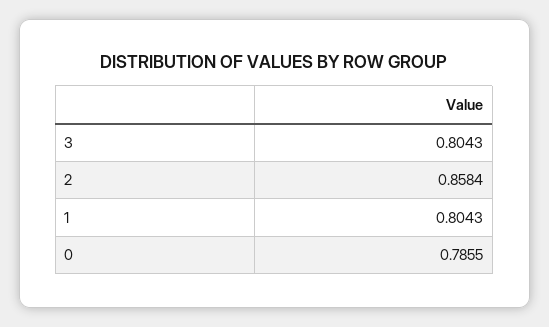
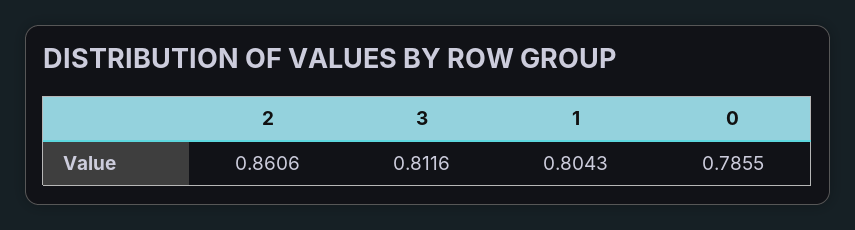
  {
-   "3": 0.8043,
+   "3": 0.8116,
-   "2": 0.8584,
+   "2": 0.8606,
    "1": 0.8043,
    "0": 0.7855
  }

